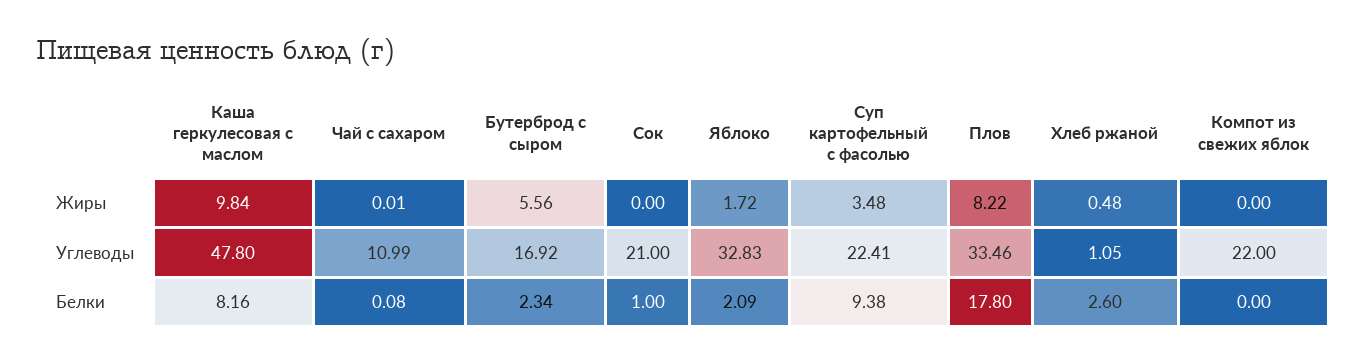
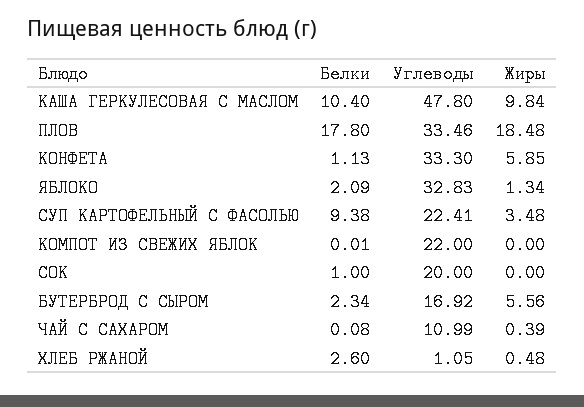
  {
    "Каша геркулесовая с маслом": {
      "Жиры": 9.84,
      "Углеводы": 47.8,
-     "Белки": 8.16
+     "Белки": 10.4
    },
    "Чай с сахаром": {
-     "Жиры": 0.01,
+     "Жиры": 0.39,
      "Углеводы": 10.99,
      "Белки": 0.08
    },
    "Бутерброд с сыром": {
      "Жиры": 5.56,
      "Углеводы": 16.92,
      "Белки": 2.34
    },
    "Сок": {
      "Жиры": 0,
-     "Углеводы": 21,
+     "Углеводы": 20,
      "Белки": 1
    },
    "Яблоко": {
-     "Жиры": 1.72,
+     "Жиры": 1.34,
      "Углеводы": 32.83,
      "Белки": 2.09
    },
    "Суп картофельный с фасолью": {
      "Жиры": 3.48,
      "Углеводы": 22.41,
      "Белки": 9.38
    },
    "Плов": {
-     "Жиры": 8.22,
+     "Жиры": 18.48,
      "Углеводы": 33.46,
      "Белки": 17.8
    },
    "Хлеб ржаной": {
      "Жиры": 0.48,
      "Углеводы": 1.05,
      "Белки": 2.6
    },
    "Компот из свежих яблок": {
      "Жиры": 0,
      "Углеводы": 22,
-     "Белки": 0
+     "Белки": 0.01
-   }
+   },
+   "КОНФЕТА": {
+     "Белки": 1.13,
+     "Углеводы": 33.3,
+     "Жиры": 5.85
+   }
  }

